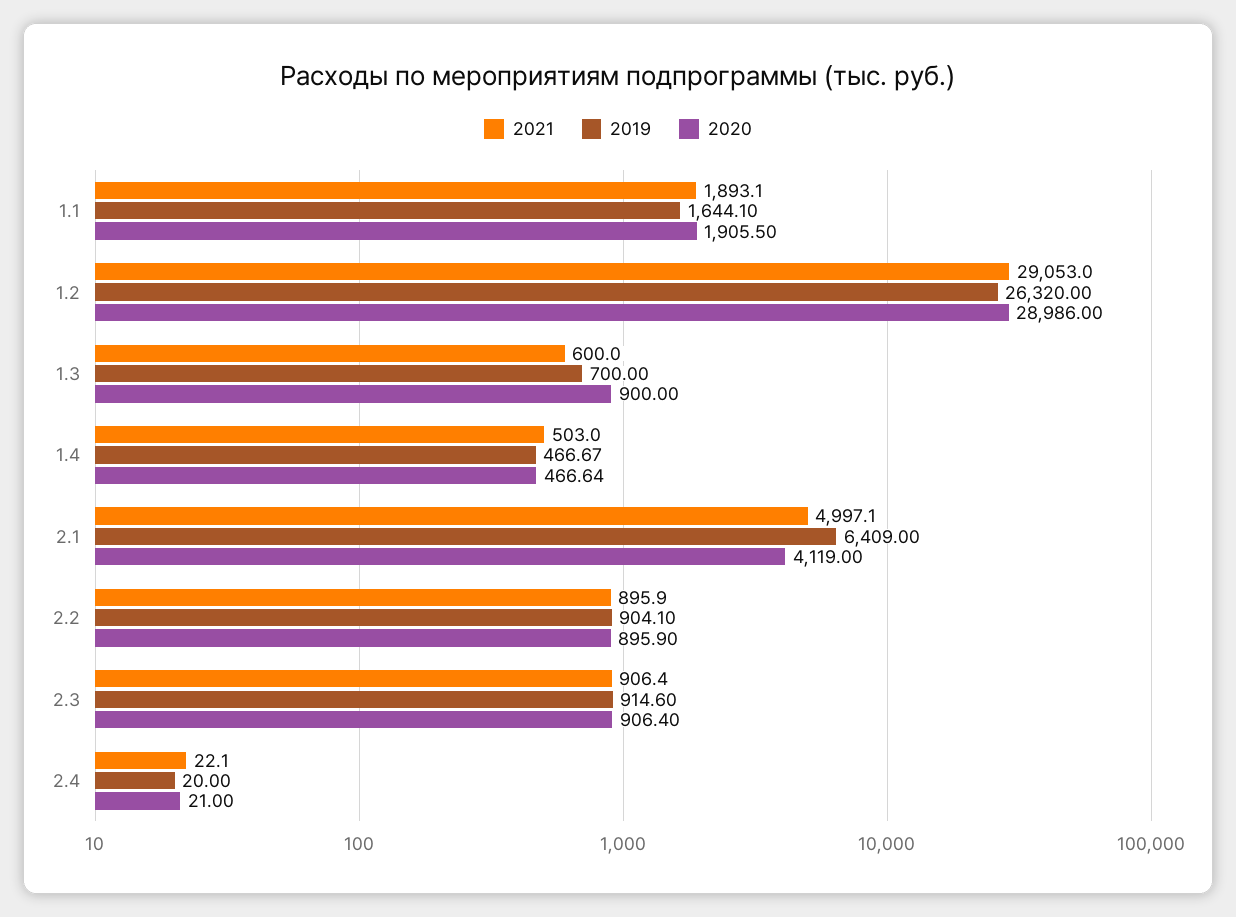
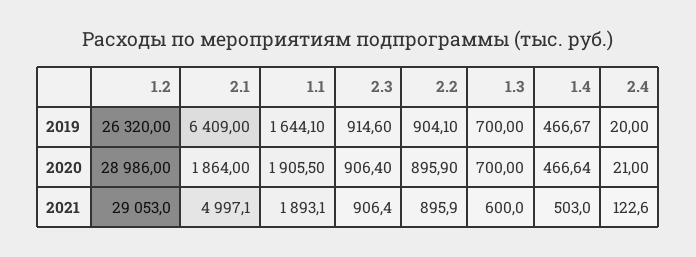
  {
    "2021": {
      "1.1": 1893.1,
      "1.2": 29053,
      "1.3": 600,
      "1.4": 503,
      "2.1": 4997.1,
      "2.2": 895.9,
      "2.3": 906.4,
-     "2.4": 22.1
+     "2.4": 122.6
    },
    "2019": {
      "1.1": 1644.1,
      "1.2": 26320,
      "1.3": 700,
      "1.4": 466.67,
      "2.1": 6409,
      "2.2": 904.1,
      "2.3": 914.6,
      "2.4": 20
    },
    "2020": {
      "1.1": 1905.5,
      "1.2": 28986,
-     "1.3": 900,
+     "1.3": 700,
      "1.4": 466.64,
-     "2.1": 4119,
+     "2.1": 1864,
      "2.2": 895.9,
      "2.3": 906.4,
      "2.4": 21
    }
  }

